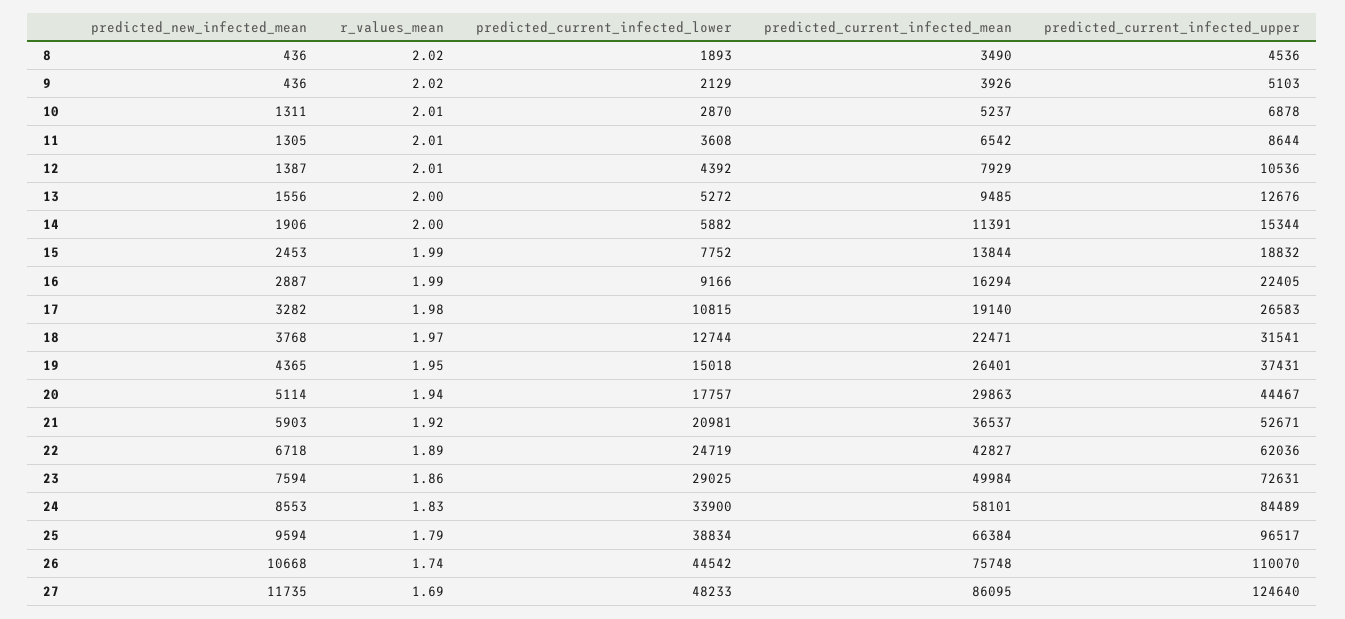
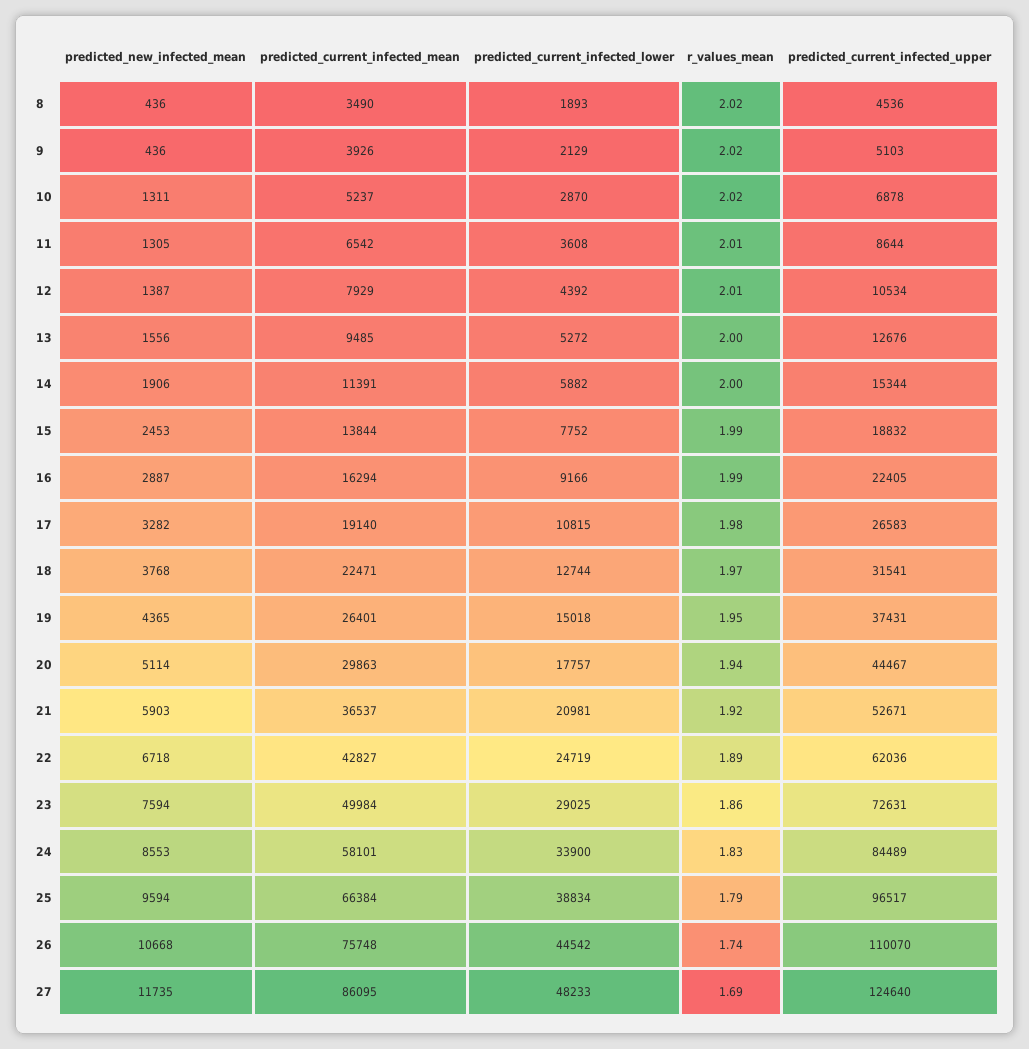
  {
    "predicted_new_infected_mean": {
      "8": 436,
      "9": 436,
      "10": 1311,
      "11": 1305,
      "12": 1387,
      "13": 1556,
      "14": 1906,
      "15": 2453,
      "16": 2887,
      "17": 3282,
      "18": 3768,
      "19": 4365,
      "20": 5114,
      "21": 5903,
      "22": 6718,
      "23": 7594,
      "24": 8553,
      "25": 9594,
      "26": 10668,
      "27": 11735
    },
    "r_values_mean": {
      "8": 2.02,
      "9": 2.02,
-     "10": 2.01,
+     "10": 2.02,
      "11": 2.01,
      "12": 2.01,
      "13": 2,
      "14": 2,
      "15": 1.99,
      "16": 1.99,
      "17": 1.98,
      "18": 1.97,
      "19": 1.95,
      "20": 1.94,
      "21": 1.92,
      "22": 1.89,
      "23": 1.86,
      "24": 1.83,
      "25": 1.79,
      "26": 1.74,
      "27": 1.69
    },
    "predicted_current_infected_lower": {
      "8": 1893,
      "9": 2129,
      "10": 2870,
      "11": 3608,
      "12": 4392,
      "13": 5272,
      "14": 5882,
      "15": 7752,
      "16": 9166,
      "17": 10815,
      "18": 12744,
      "19": 15018,
      "20": 17757,
      "21": 20981,
      "22": 24719,
      "23": 29025,
      "24": 33900,
      "25": 38834,
      "26": 44542,
      "27": 48233
    },
    "predicted_current_infected_mean": {
      "8": 3490,
      "9": 3926,
      "10": 5237,
      "11": 6542,
      "12": 7929,
      "13": 9485,
      "14": 11391,
      "15": 13844,
      "16": 16294,
      "17": 19140,
      "18": 22471,
      "19": 26401,
      "20": 29863,
      "21": 36537,
      "22": 42827,
      "23": 49984,
      "24": 58101,
      "25": 66384,
      "26": 75748,
      "27": 86095
    },
    "predicted_current_infected_upper": {
      "8": 4536,
      "9": 5103,
      "10": 6878,
      "11": 8644,
-     "12": 10536,
+     "12": 10534,
      "13": 12676,
      "14": 15344,
      "15": 18832,
      "16": 22405,
      "17": 26583,
      "18": 31541,
      "19": 37431,
      "20": 44467,
      "21": 52671,
      "22": 62036,
      "23": 72631,
      "24": 84489,
      "25": 96517,
      "26": 110070,
      "27": 124640
    }
  }

